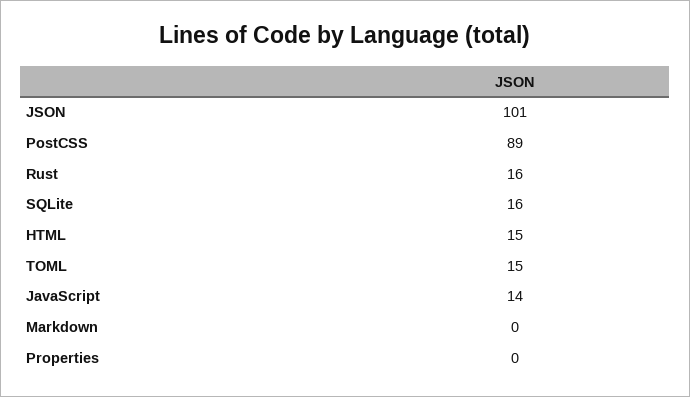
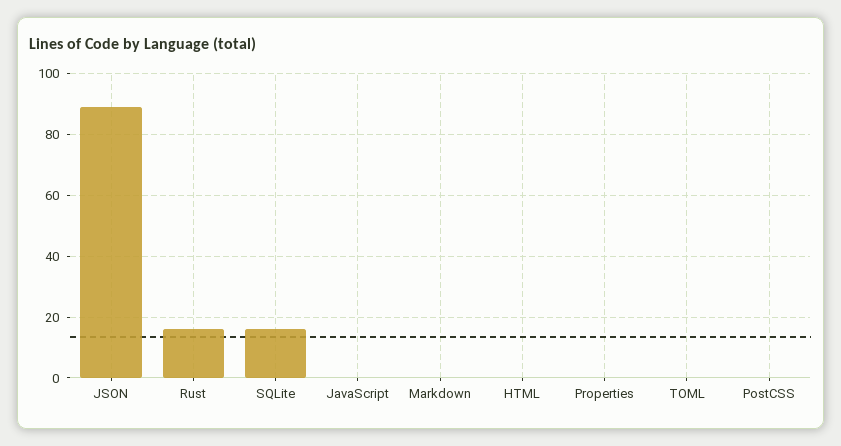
  {
-   "JSON": 101,
+   "JSON": 90,
-   "PostCSS": 89,
+   "PostCSS": 0,
    "Rust": 16,
    "SQLite": 16,
-   "HTML": 15,
+   "HTML": 0,
-   "TOML": 15,
+   "TOML": 0,
-   "JavaScript": 14,
+   "JavaScript": 0,
    "Markdown": 0,
    "Properties": 0
  }

